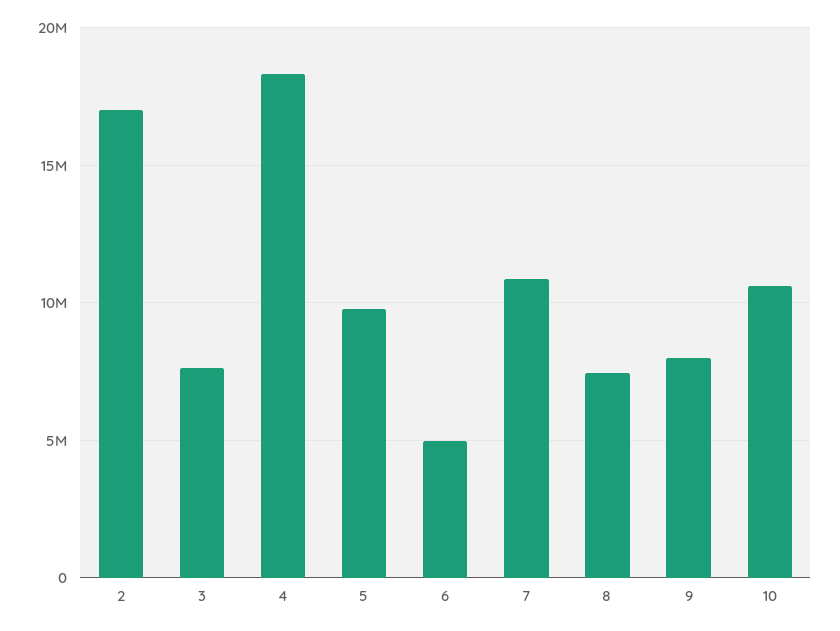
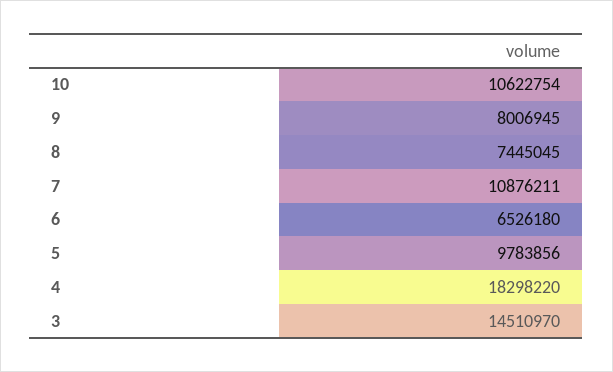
  {
-   "2": 17000000,
-   "3": 7500000,
+   "3": 14510970,
    "4": 18298220,
    "5": 9783856,
-   "6": 5000000,
+   "6": 6526180,
    "7": 10876211,
    "8": 7445045,
    "9": 8006945,
    "10": 10622754
  }

